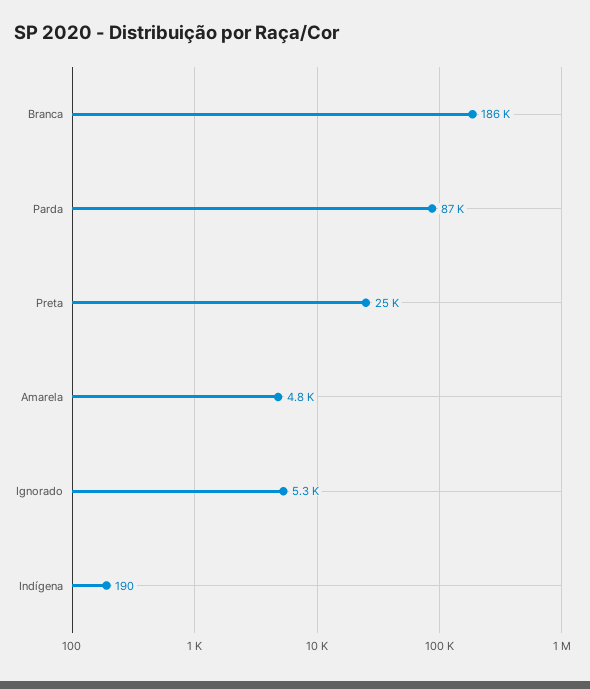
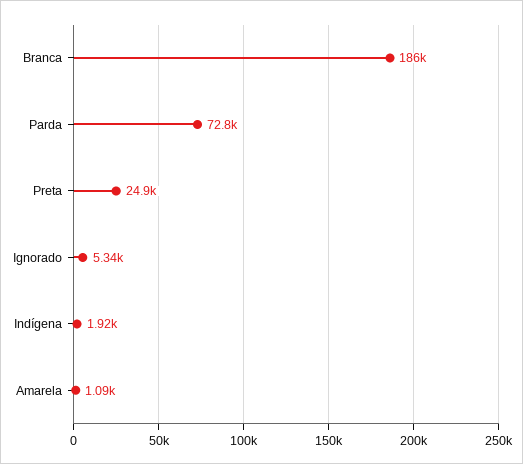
  {
    "Branca": 186000,
-   "Parda": 87000,
+   "Parda": 72800,
    "Preta": 24900,
-   "Amarela": 4800,
+   "Amarela": 1090,
    "Ignorado": 5340,
-   "Indígena": 190
+   "Indígena": 1920
  }

